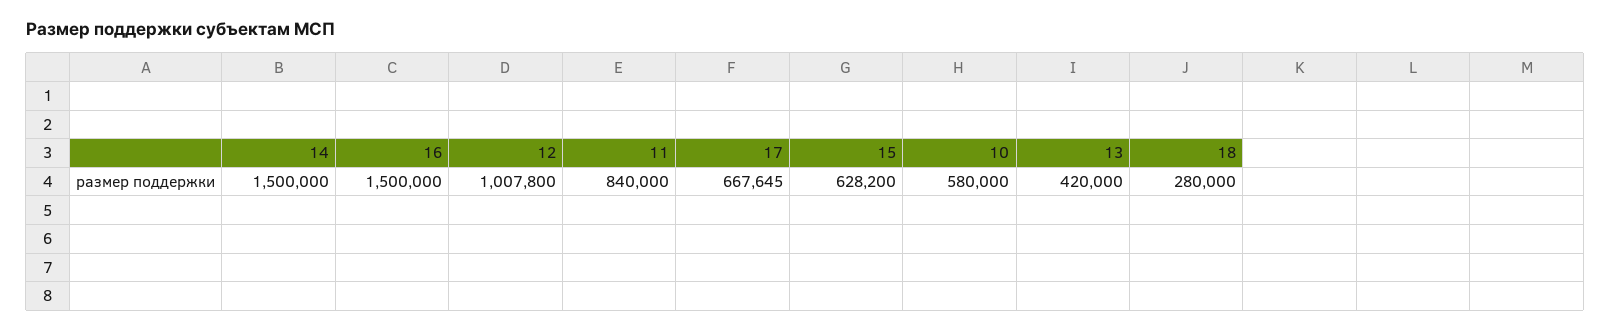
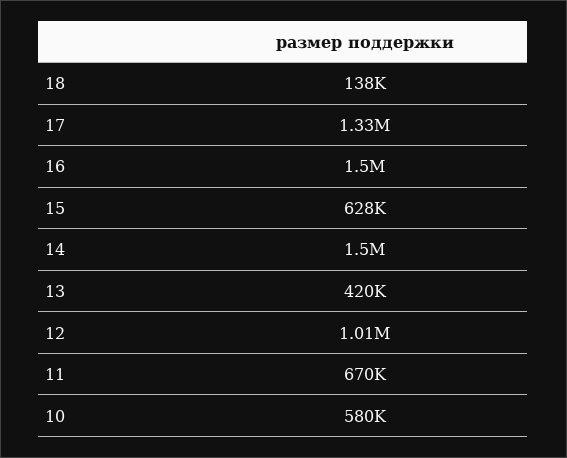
  {
    "14": 1500000,
    "16": 1500000,
    "12": 1007800,
-   "11": 840000,
+   "11": 670000,
-   "17": 667645,
+   "17": 1330000,
    "15": 628200,
    "10": 580000,
    "13": 420000,
-   "18": 280000
+   "18": 138000
  }

